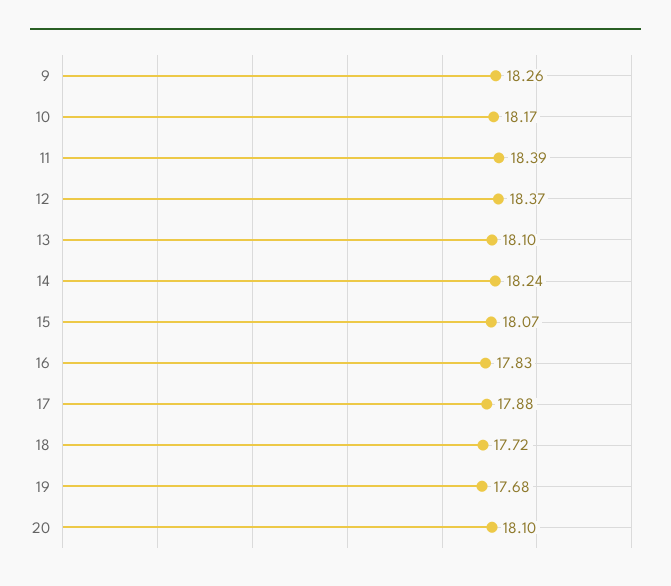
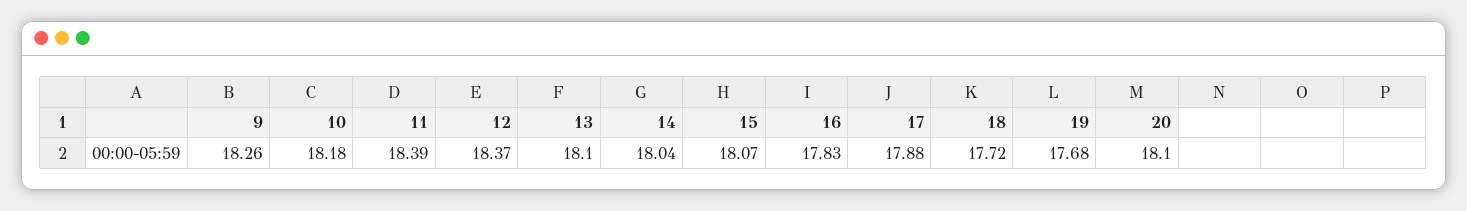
  {
    "9": 18.26,
-   "10": 18.17,
+   "10": 18.18,
    "11": 18.39,
    "12": 18.37,
    "13": 18.1,
-   "14": 18.24,
+   "14": 18.04,
    "15": 18.07,
    "16": 17.83,
    "17": 17.88,
    "18": 17.72,
    "19": 17.68,
    "20": 18.1
  }

